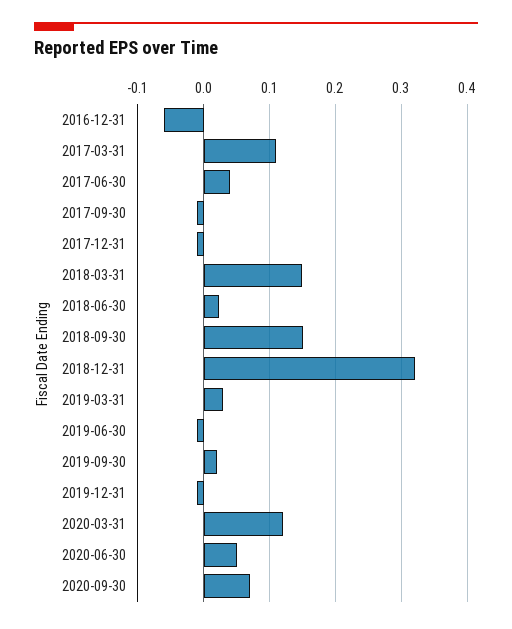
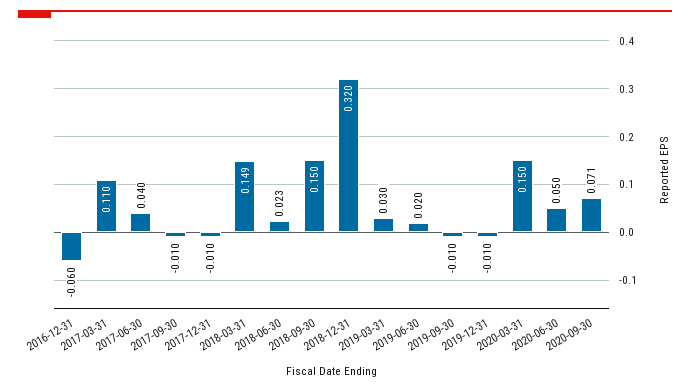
  {
    "2016-12-31": -0.06,
    "2017-03-31": 0.11,
    "2017-06-30": 0.04,
    "2017-09-30": -0.01,
    "2017-12-31": -0.01,
    "2018-03-31": 0.149,
    "2018-06-30": 0.023,
    "2018-09-30": 0.15,
    "2018-12-31": 0.32,
    "2019-03-31": 0.03,
-   "2019-06-30": -0.01,
+   "2019-06-30": 0.02,
-   "2019-09-30": 0.02,
+   "2019-09-30": -0.01,
    "2019-12-31": -0.01,
-   "2020-03-31": 0.12,
+   "2020-03-31": 0.15,
    "2020-06-30": 0.05,
    "2020-09-30": 0.071
  }

